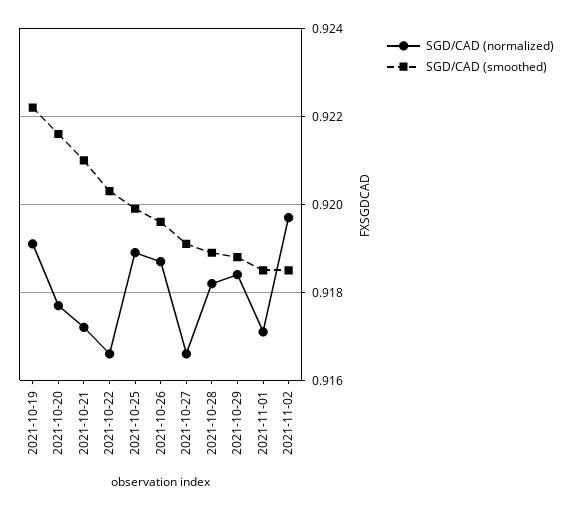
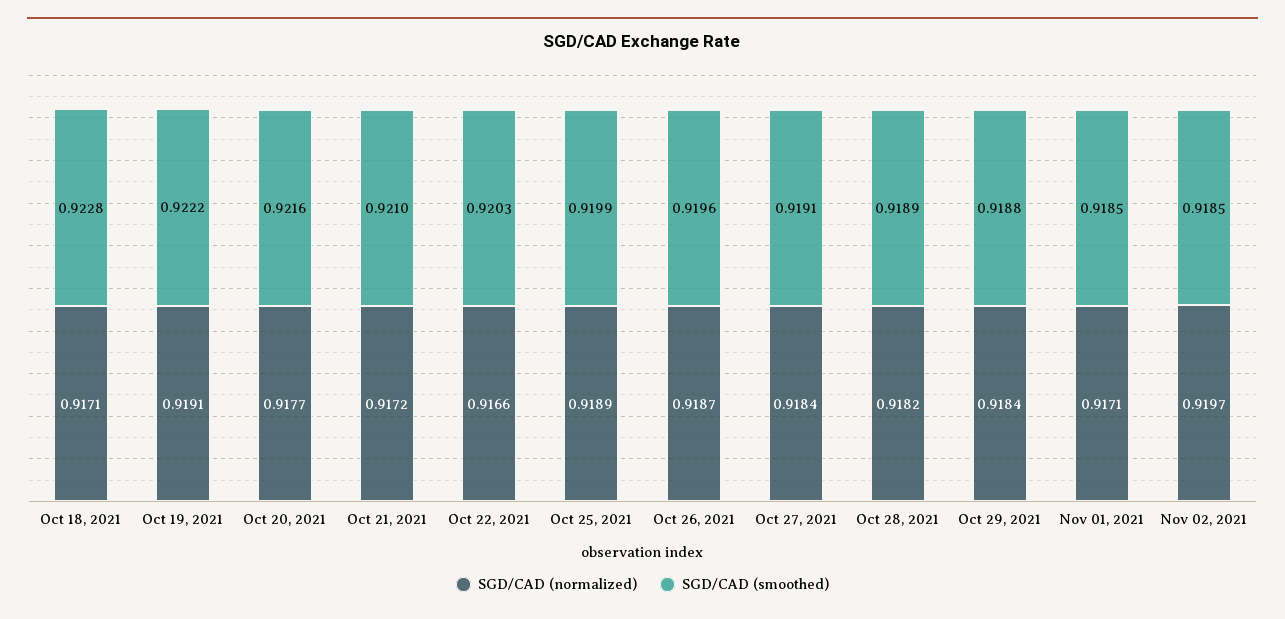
  {
    "SGD/CAD (normalized)": {
      "2021-10-19": 0.9191,
      "2021-10-20": 0.9177,
      "2021-10-21": 0.9172,
      "2021-10-22": 0.9166,
      "2021-10-25": 0.9189,
      "2021-10-26": 0.9187,
-     "2021-10-27": 0.9165,
+     "2021-10-27": 0.9184,
      "2021-10-28": 0.9182,
      "2021-10-29": 0.9184,
      "2021-11-01": 0.9171,
-     "2021-11-02": 0.9197
+     "2021-11-02": 0.9197,
+     "Oct 18, 2021": 0.9171
    },
    "SGD/CAD (smoothed)": {
      "2021-10-19": 0.9222,
      "2021-10-20": 0.9216,
      "2021-10-21": 0.921,
      "2021-10-22": 0.9203,
      "2021-10-25": 0.9199,
      "2021-10-26": 0.9196,
      "2021-10-27": 0.9191,
      "2021-10-28": 0.9189,
      "2021-10-29": 0.9188,
      "2021-11-01": 0.9185,
-     "2021-11-02": 0.9185
+     "2021-11-02": 0.9185,
+     "Oct 18, 2021": 0.9228
    }
  }

